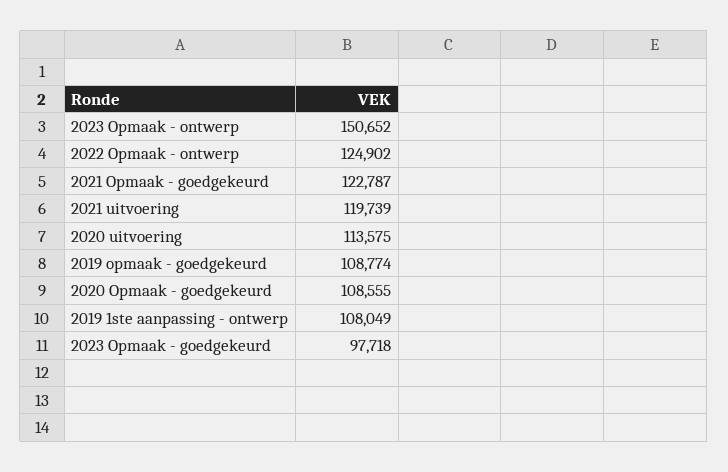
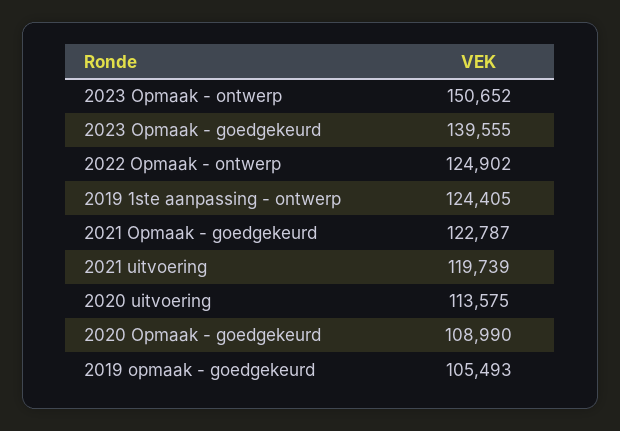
  {
    "2023 Opmaak - ontwerp": 150652,
    "2022 Opmaak - ontwerp": 124902,
    "2021 Opmaak - goedgekeurd": 122787,
    "2021 uitvoering": 119739,
    "2020 uitvoering": 113575,
-   "2019 opmaak - goedgekeurd": 108774,
+   "2019 opmaak - goedgekeurd": 105493,
-   "2020 Opmaak - goedgekeurd": 108555,
+   "2020 Opmaak - goedgekeurd": 108990,
-   "2019 1ste aanpassing - ontwerp": 108049,
+   "2019 1ste aanpassing - ontwerp": 124405,
-   "2023 Opmaak - goedgekeurd": 97718
+   "2023 Opmaak - goedgekeurd": 139555
  }

